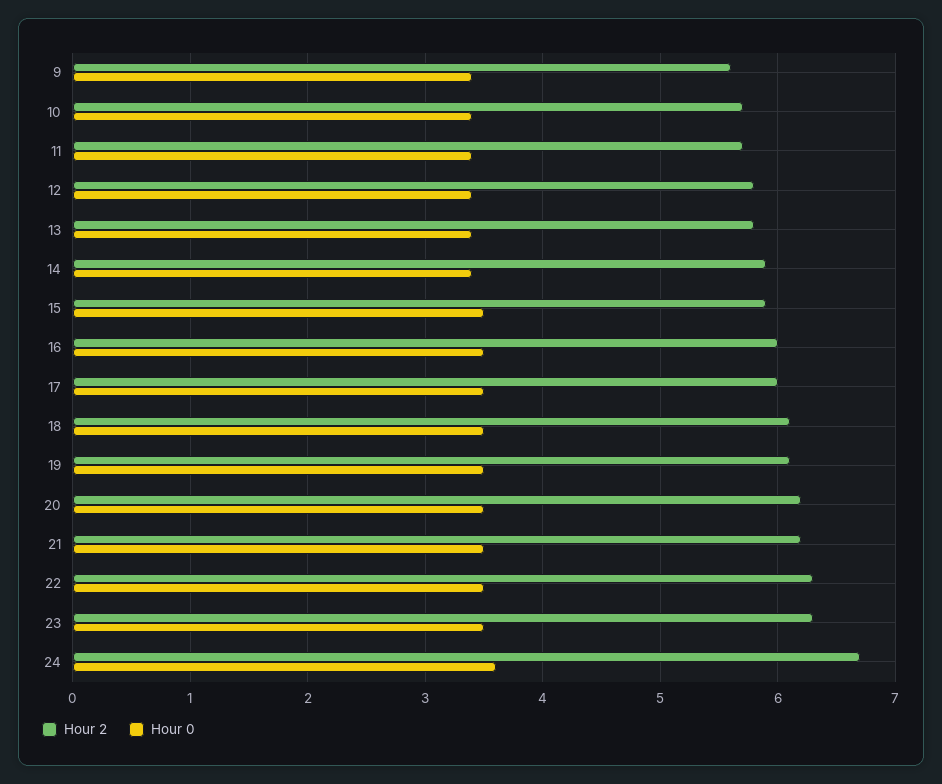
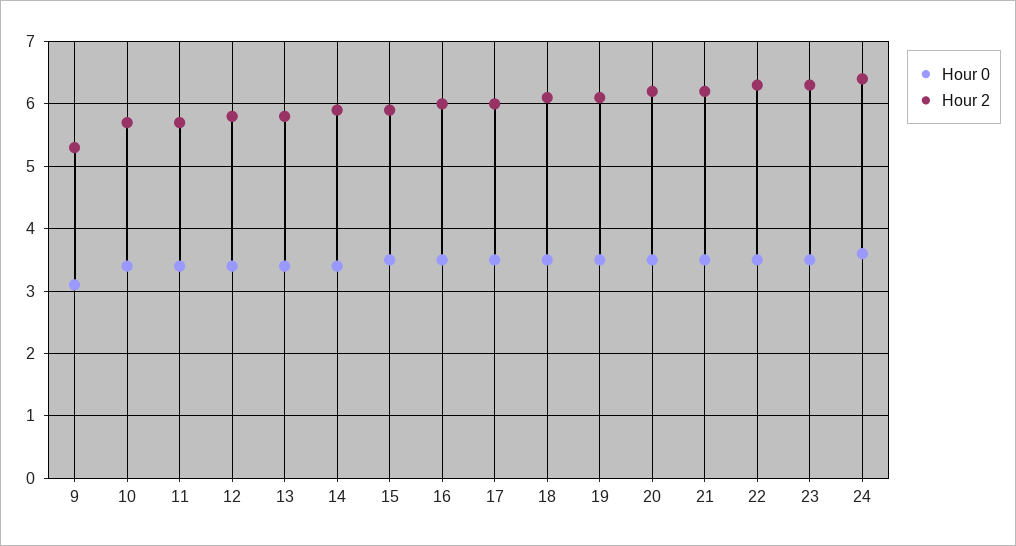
  {
    "Hour 2": {
-     "9": 5.6,
+     "9": 5.3,
      "10": 5.7,
      "11": 5.7,
      "12": 5.8,
      "13": 5.8,
      "14": 5.9,
      "15": 5.9,
      "16": 6,
      "17": 6,
      "18": 6.1,
      "19": 6.1,
      "20": 6.2,
      "21": 6.2,
      "22": 6.3,
      "23": 6.3,
-     "24": 6.7
+     "24": 6.4
    },
    "Hour 0": {
-     "9": 3.4,
+     "9": 3.1,
      "10": 3.4,
      "11": 3.4,
      "12": 3.4,
      "13": 3.4,
      "14": 3.4,
      "15": 3.5,
      "16": 3.5,
      "17": 3.5,
      "18": 3.5,
      "19": 3.5,
      "20": 3.5,
      "21": 3.5,
      "22": 3.5,
      "23": 3.5,
      "24": 3.6
    }
  }

